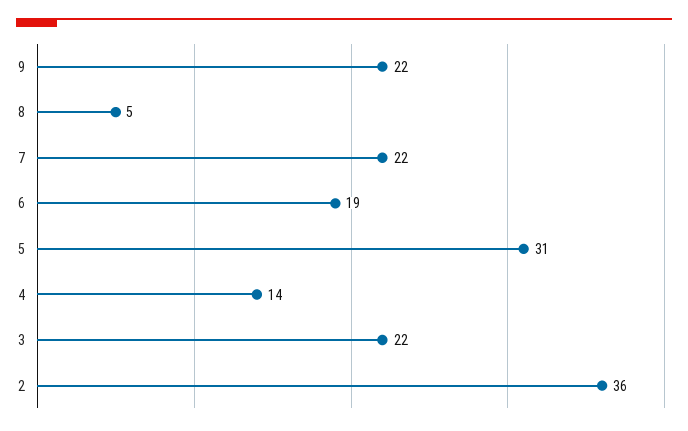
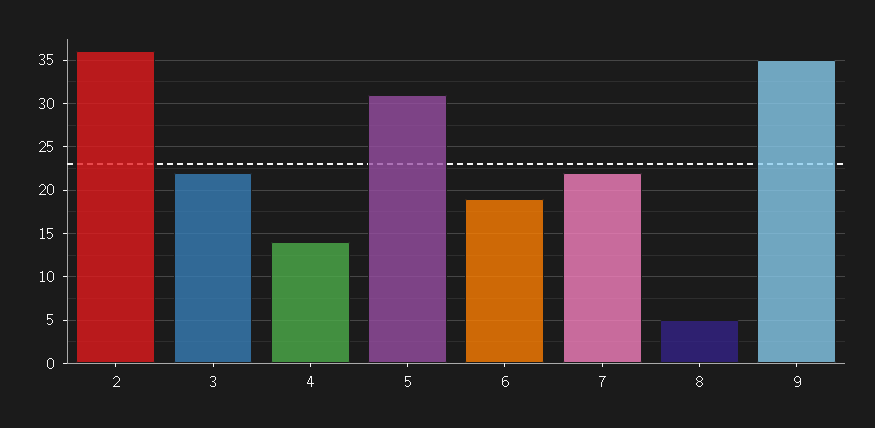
  {
-   "9": 22,
+   "9": 35,
    "8": 5,
    "7": 22,
    "6": 19,
    "5": 31,
    "4": 14,
    "3": 22,
    "2": 36
  }

